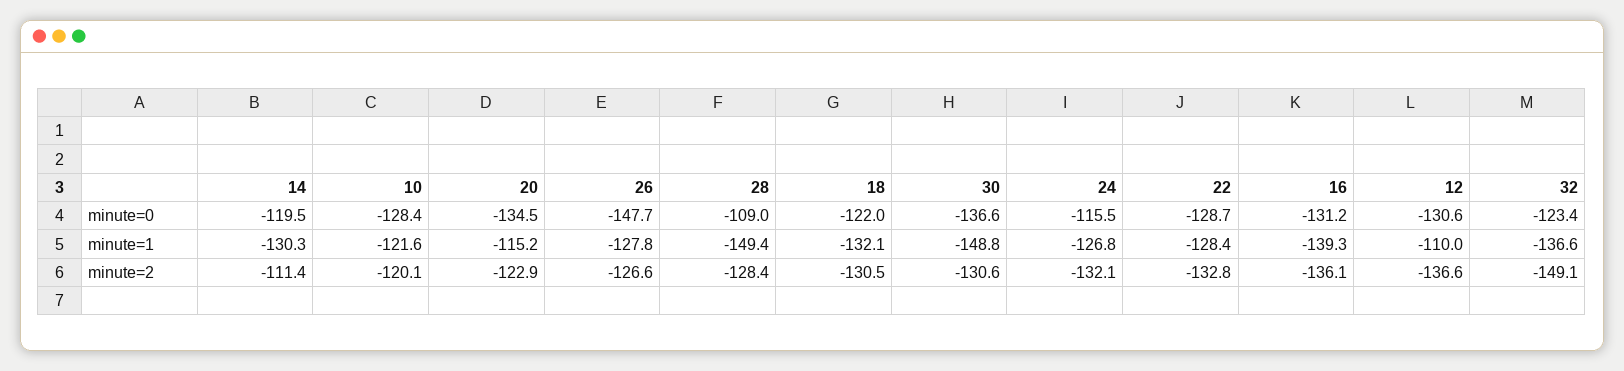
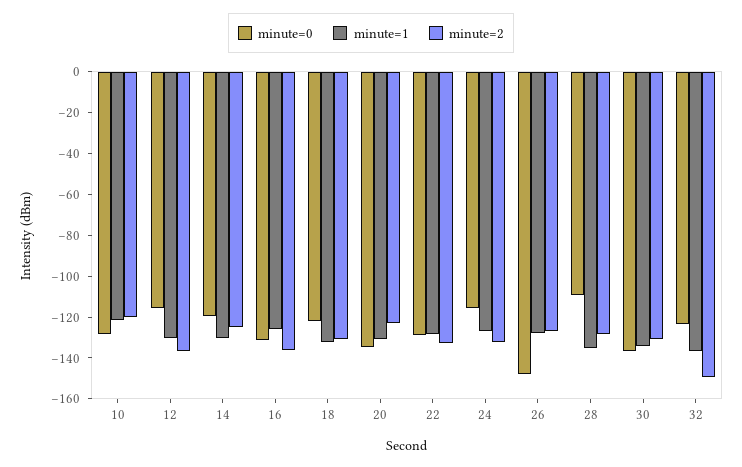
  {
    "minute=0": {
      "14": -119.5,
      "10": -128.4,
      "20": -134.5,
      "26": -147.7,
      "28": -109,
      "18": -122,
      "30": -136.6,
      "24": -115.5,
      "22": -128.7,
      "16": -131.2,
-     "12": -130.6,
+     "12": -115,
      "32": -123.4
    },
    "minute=1": {
      "14": -130.3,
      "10": -121.6,
-     "20": -115.2,
+     "20": -130,
      "26": -127.8,
-     "28": -149.4,
+     "28": -135,
      "18": -132.1,
-     "30": -148.8,
+     "30": -135,
      "24": -126.8,
      "22": -128.4,
-     "16": -139.3,
+     "16": -125,
-     "12": -110,
+     "12": -130,
      "32": -136.6
    },
    "minute=2": {
-     "14": -111.4,
+     "14": -125,
      "10": -120.1,
      "20": -122.9,
      "26": -126.6,
      "28": -128.4,
      "18": -130.5,
      "30": -130.6,
      "24": -132.1,
      "22": -132.8,
      "16": -136.1,
      "12": -136.6,
      "32": -149.1
    }
  }

